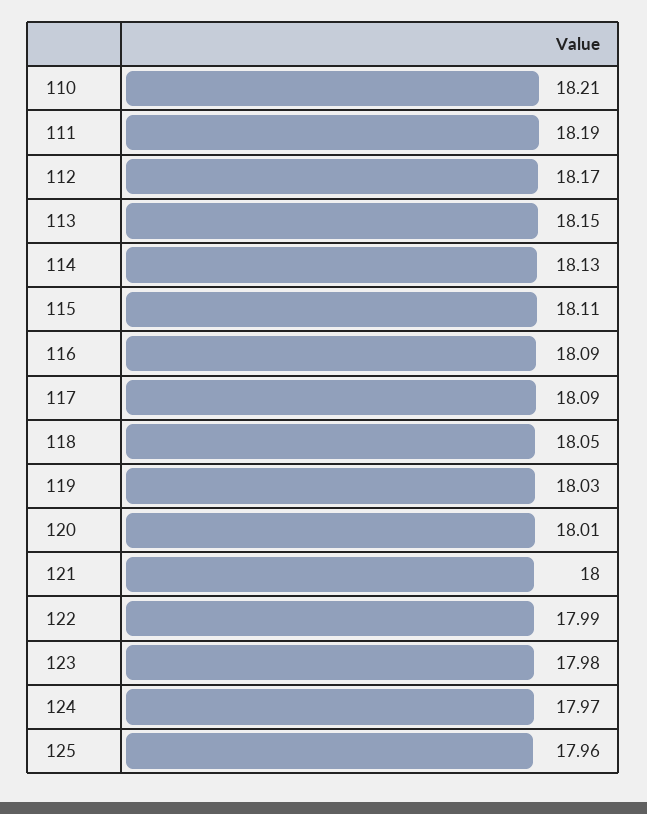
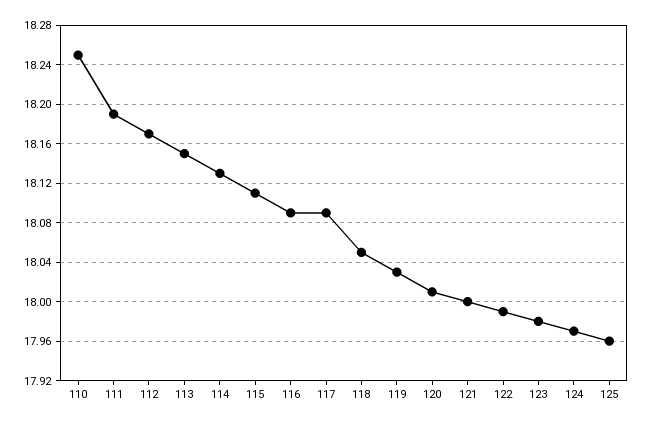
  {
-   "110": 18.21,
+   "110": 18.25,
    "111": 18.19,
    "112": 18.17,
    "113": 18.15,
    "114": 18.13,
    "115": 18.11,
    "116": 18.09,
    "117": 18.09,
    "118": 18.05,
    "119": 18.03,
    "120": 18.01,
    "121": 18,
    "122": 17.99,
    "123": 17.98,
    "124": 17.97,
    "125": 17.96
  }

